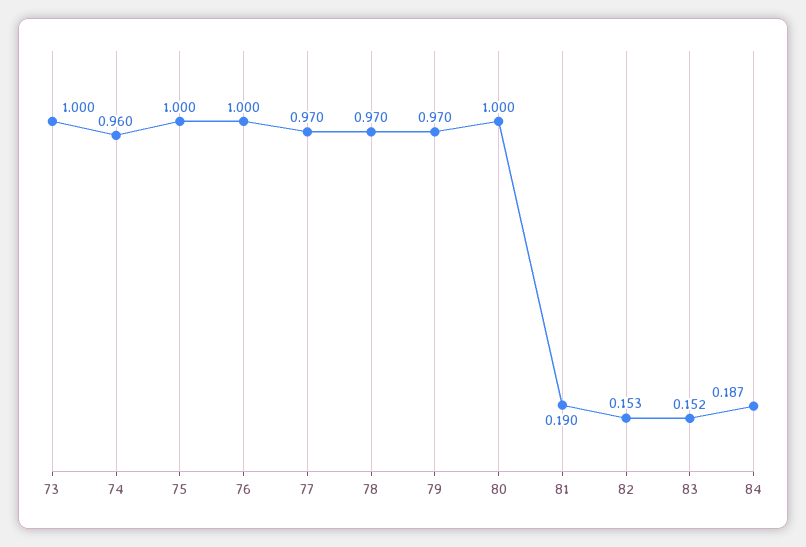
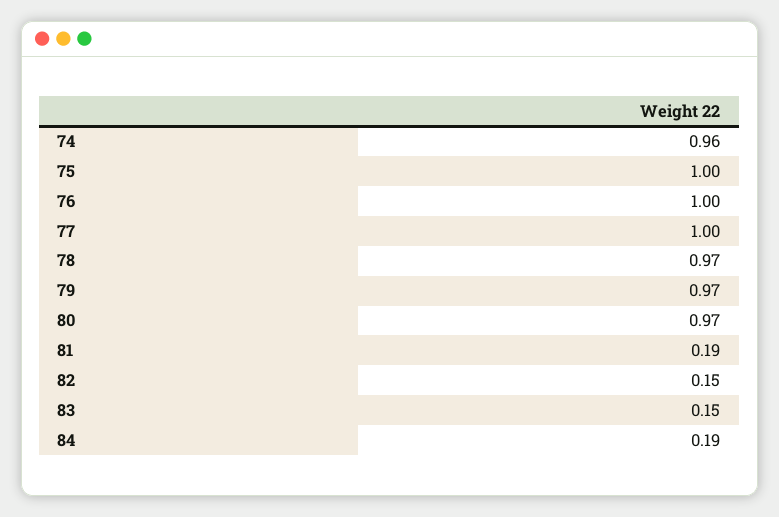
  {
-   "73": 1,
    "74": 0.96,
    "75": 1,
    "76": 1,
-   "77": 0.97,
+   "77": 1,
    "78": 0.97,
    "79": 0.97,
-   "80": 1,
+   "80": 0.97,
    "81": 0.19,
    "82": 0.153,
    "83": 0.152,
    "84": 0.187
  }

